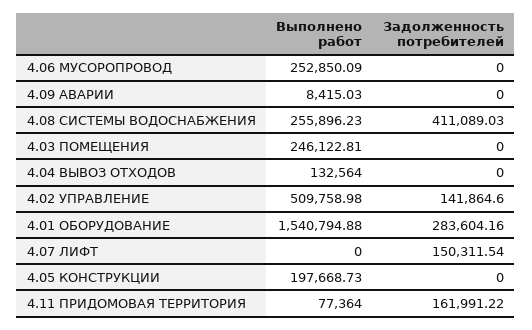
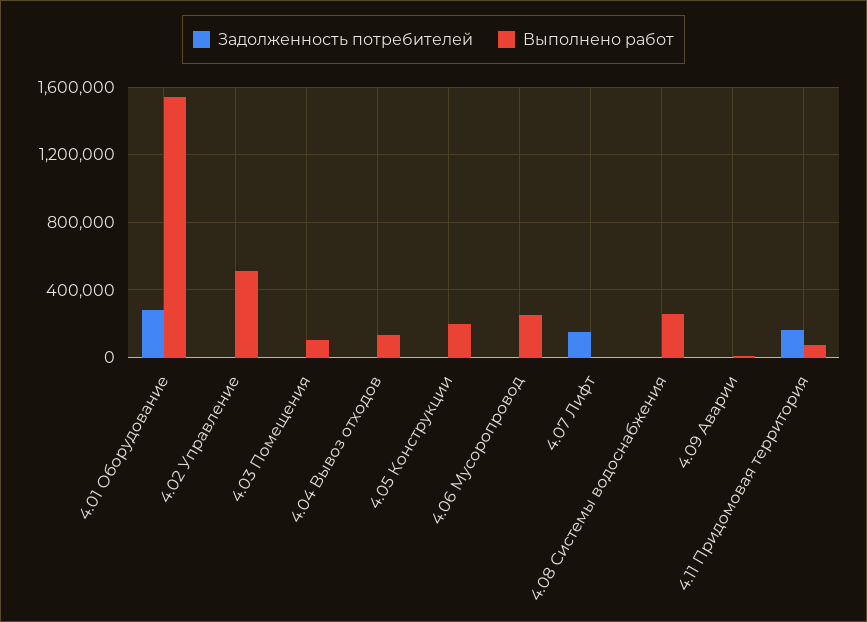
  {
    "Выполнено работ": {
      "4.06 МУСОРОПРОВОД": 252850.09,
      "4.09 АВАРИИ": 8415.03,
      "4.08 СИСТЕМЫ ВОДОСНАБЖЕНИЯ": 255896.23,
-     "4.03 ПОМЕЩЕНИЯ": 246122.81,
+     "4.03 ПОМЕЩЕНИЯ": 100000,
      "4.04 ВЫВОЗ ОТХОДОВ": 132564,
      "4.02 УПРАВЛЕНИЕ": 509758.98,
      "4.01 ОБОРУДОВАНИЕ": 1540794.88,
      "4.07 ЛИФТ": 0,
      "4.05 КОНСТРУКЦИИ": 197668.73,
      "4.11 ПРИДОМОВАЯ ТЕРРИТОРИЯ": 77364
    },
    "Задолженность потребителей": {
      "4.06 МУСОРОПРОВОД": 0,
      "4.09 АВАРИИ": 0,
-     "4.08 СИСТЕМЫ ВОДОСНАБЖЕНИЯ": 411089.03,
+     "4.08 СИСТЕМЫ ВОДОСНАБЖЕНИЯ": 0,
      "4.03 ПОМЕЩЕНИЯ": 0,
      "4.04 ВЫВОЗ ОТХОДОВ": 0,
-     "4.02 УПРАВЛЕНИЕ": 141864.6,
+     "4.02 УПРАВЛЕНИЕ": 0,
      "4.01 ОБОРУДОВАНИЕ": 283604.16,
      "4.07 ЛИФТ": 150311.54,
      "4.05 КОНСТРУКЦИИ": 0,
      "4.11 ПРИДОМОВАЯ ТЕРРИТОРИЯ": 161991.22
    }
  }

